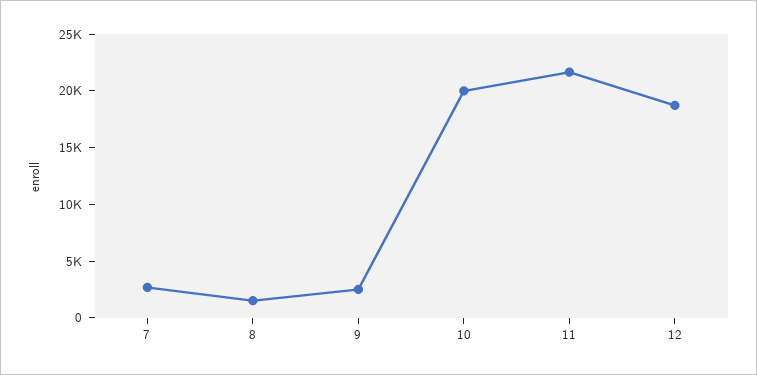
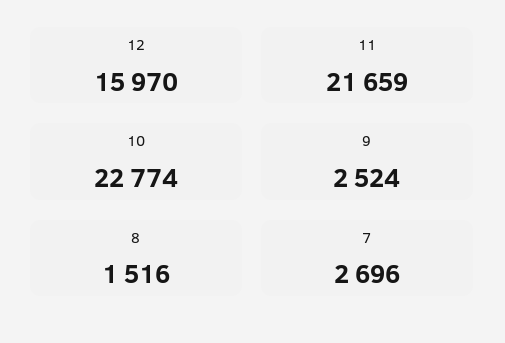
  {
    "7": 2696,
    "8": 1516,
    "9": 2524,
-   "10": 20000,
+   "10": 22774,
    "11": 21659,
-   "12": 19000
+   "12": 15970
  }

